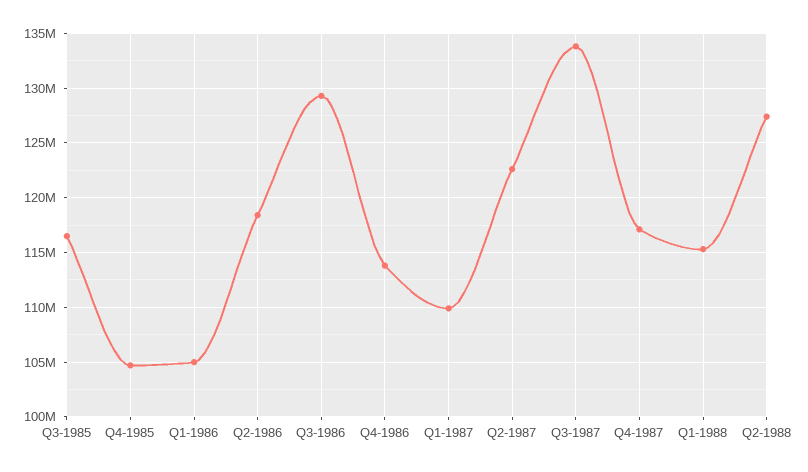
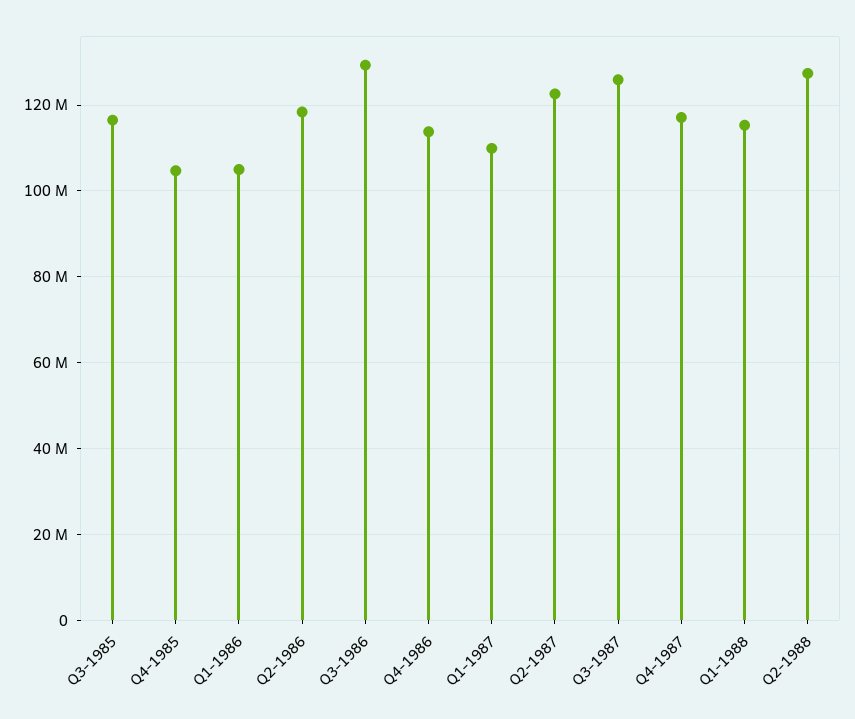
  {
    "Q3-1985": 117000000,
    "Q4-1985": 105000000,
    "Q1-1986": 105000000,
    "Q2-1986": 118000000,
    "Q3-1986": 129000000,
    "Q4-1986": 114000000,
    "Q1-1987": 110000000,
    "Q2-1987": 123000000,
-   "Q3-1987": 134000000,
+   "Q3-1987": 126000000,
    "Q4-1987": 117000000,
    "Q1-1988": 115000000,
    "Q2-1988": 127000000
  }

